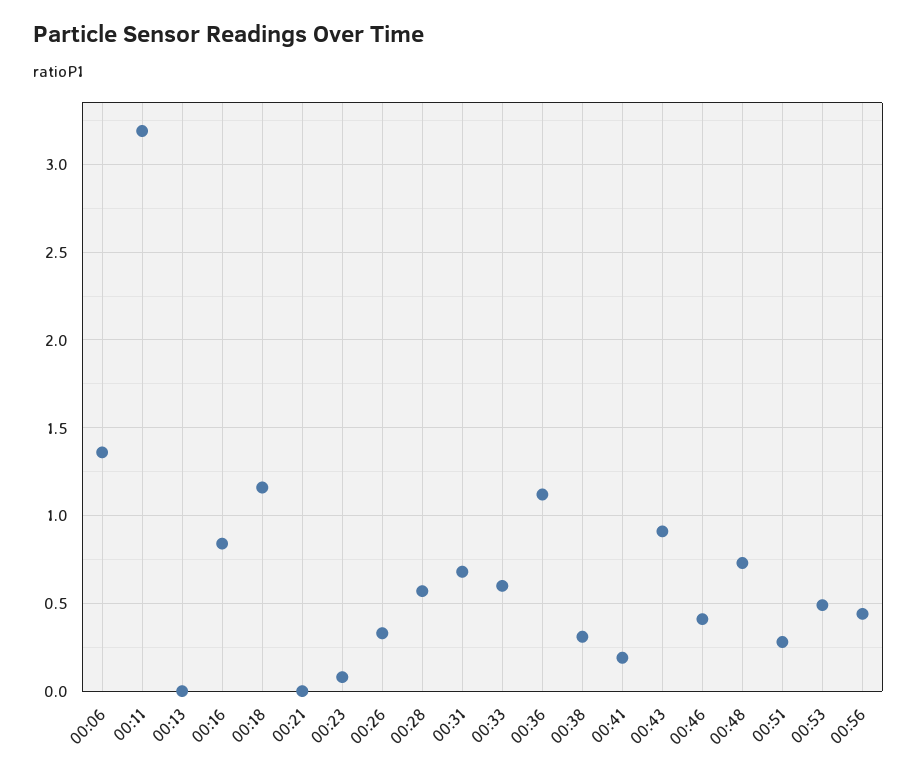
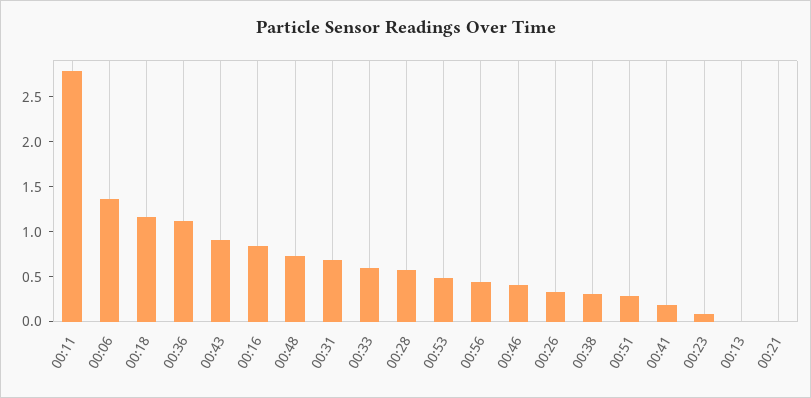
  {
    "00:06": 1.35,
-   "00:11": 3.2,
+   "00:11": 2.8,
    "00:13": 0,
    "00:16": 0.85,
    "00:18": 1.15,
    "00:21": 0,
    "00:23": 0.1,
    "00:26": 0.35,
    "00:28": 0.55,
    "00:31": 0.7,
    "00:33": 0.6,
    "00:36": 1.1,
    "00:38": 0.3,
    "00:41": 0.2,
    "00:43": 0.9,
    "00:46": 0.4,
    "00:48": 0.75,
    "00:51": 0.3,
    "00:53": 0.5,
    "00:56": 0.45
  }

